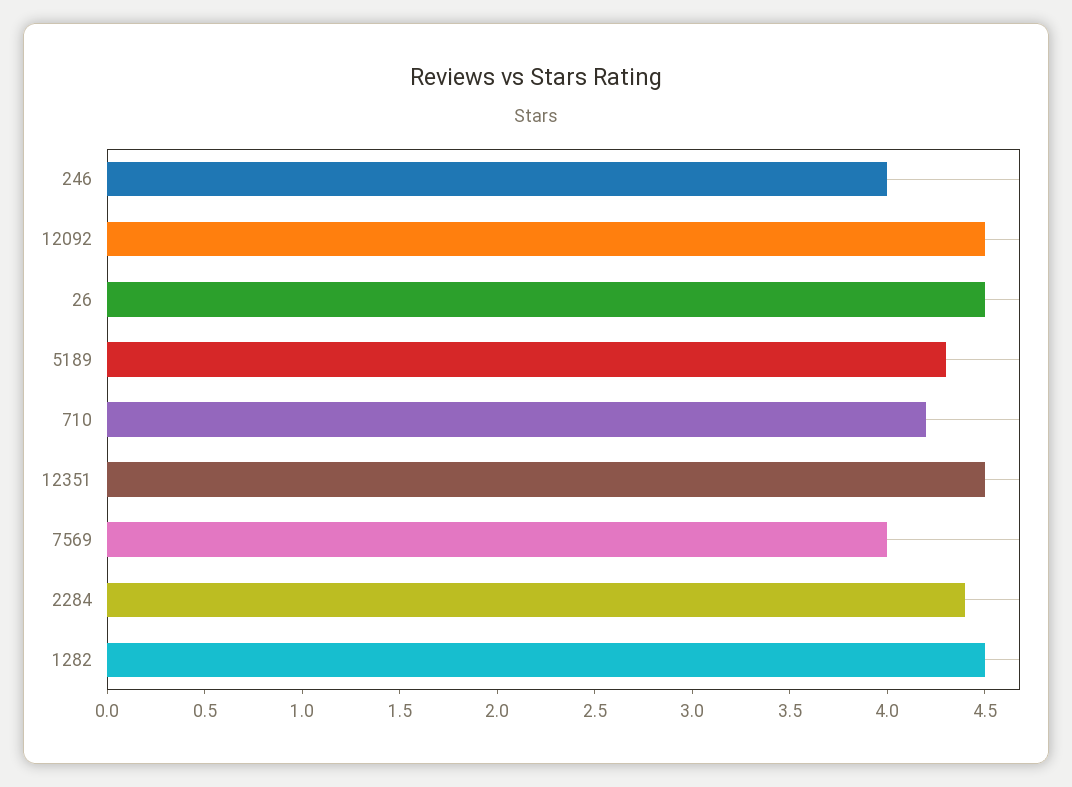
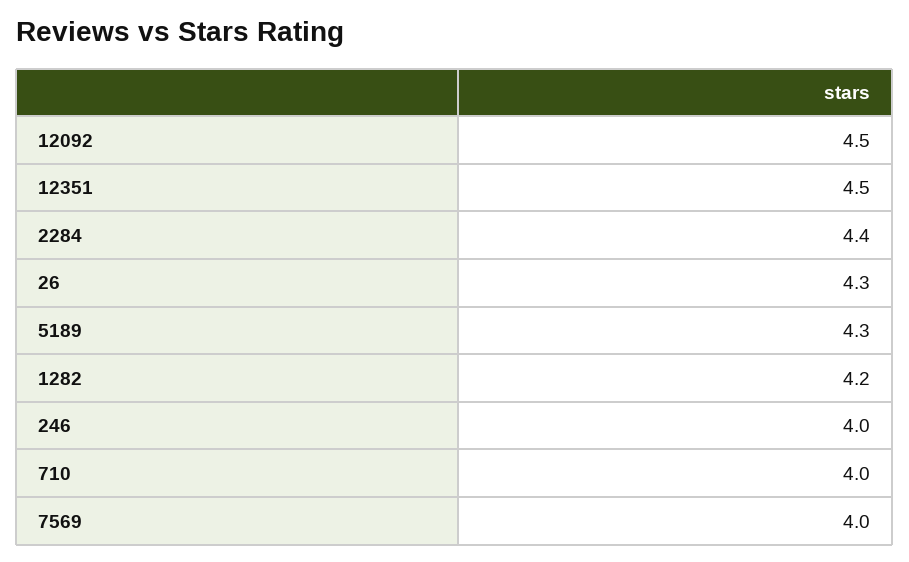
  {
    "246": 4,
    "12092": 4.5,
-   "26": 4.5,
+   "26": 4.3,
    "5189": 4.3,
-   "710": 4.2,
+   "710": 4,
    "12351": 4.5,
    "7569": 4,
    "2284": 4.4,
-   "1282": 4.5
+   "1282": 4.2
  }

